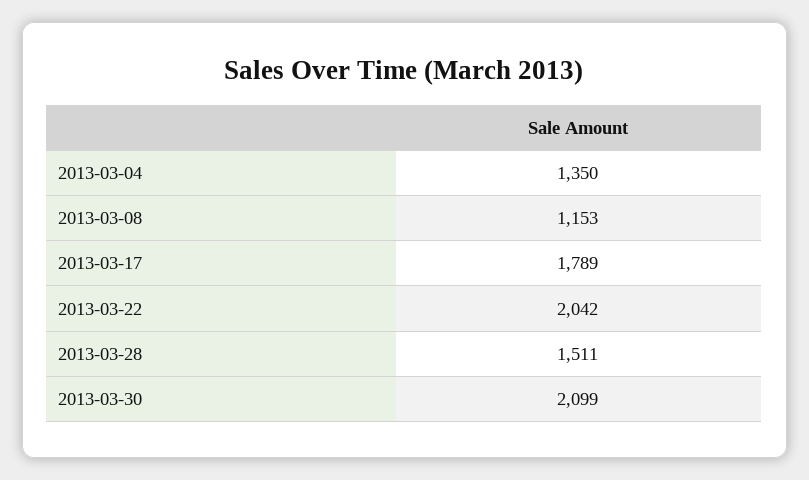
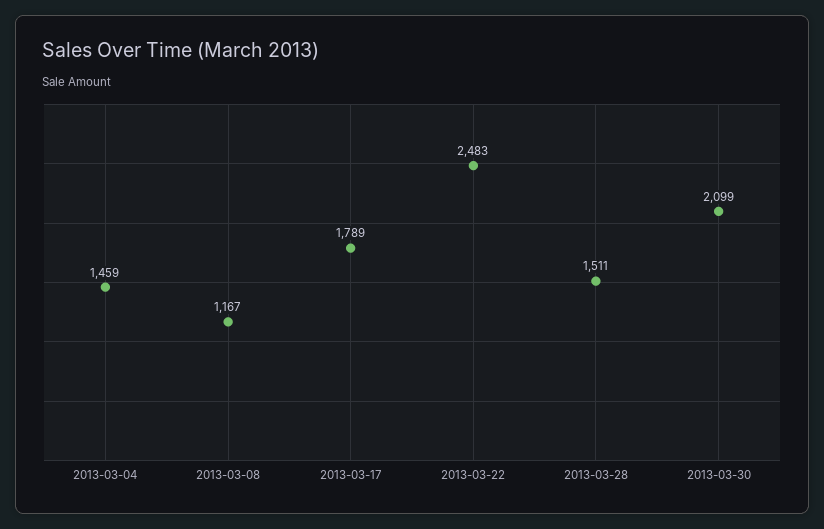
  {
-   "2013-03-04": 1350,
+   "2013-03-04": 1459,
-   "2013-03-08": 1153,
+   "2013-03-08": 1167,
    "2013-03-17": 1789,
-   "2013-03-22": 2042,
+   "2013-03-22": 2483,
    "2013-03-28": 1511,
    "2013-03-30": 2099
  }

